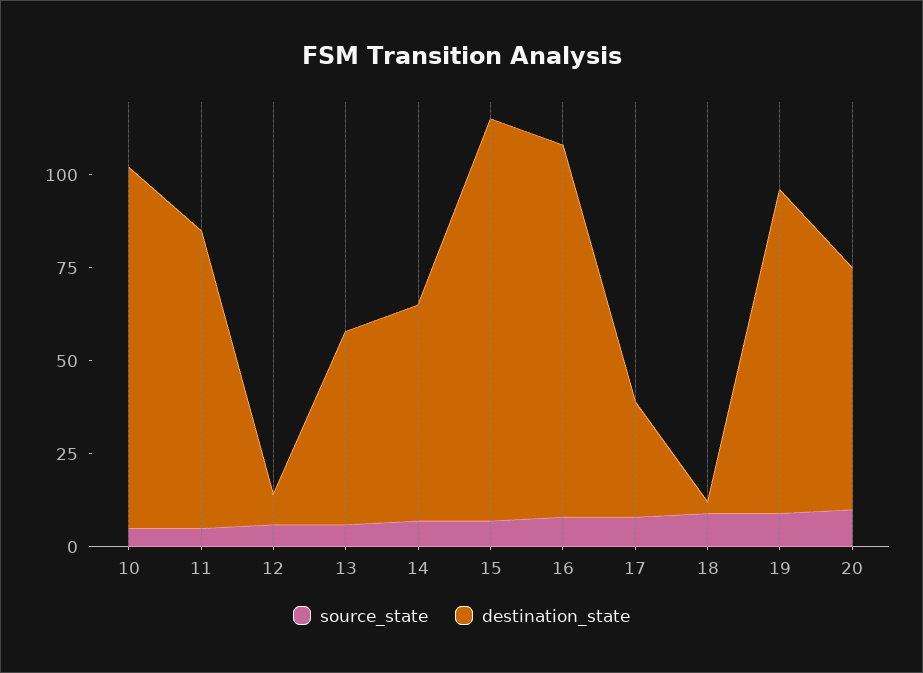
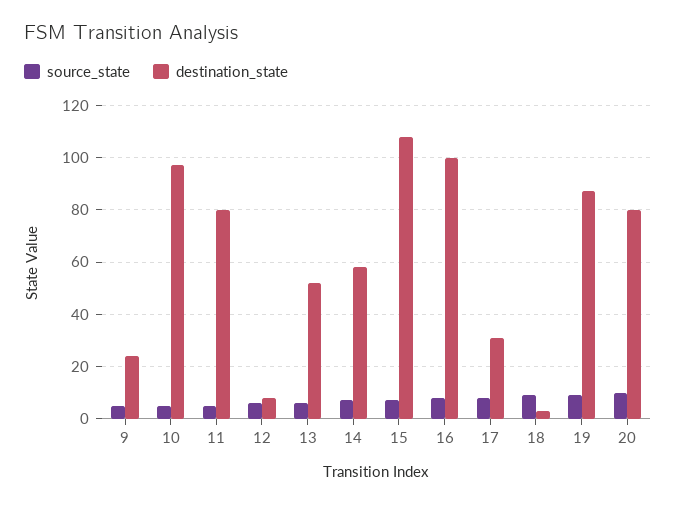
  {
    "source_state": {
      "10": 5,
      "11": 5,
      "12": 5,
      "13": 5,
      "14": 5,
      "15": 5,
      "16": 10,
      "17": 10,
      "18": 10,
      "19": 10,
-     "20": 10
+     "20": 10,
+     "9": 5
    },
    "destination_state": {
      "10": 95,
      "11": 80,
      "12": 10,
      "13": 50,
      "14": 60,
      "15": 110,
      "16": 100,
      "17": 30,
      "18": 5,
      "19": 85,
-     "20": 65
+     "20": 80,
+     "9": 25
    }
  }

